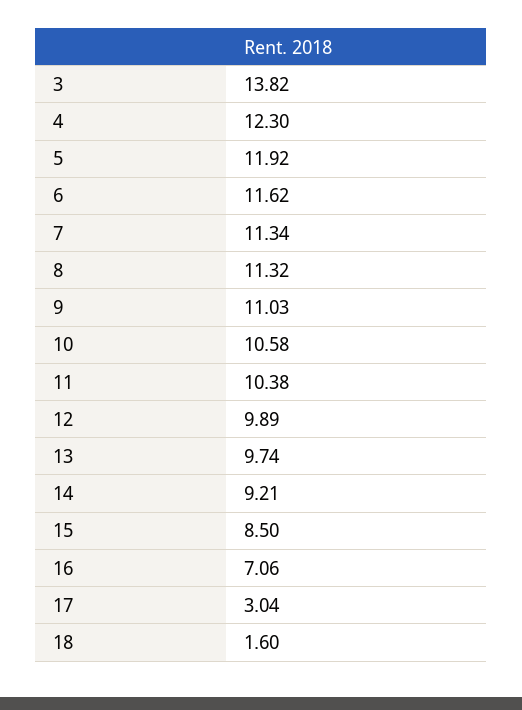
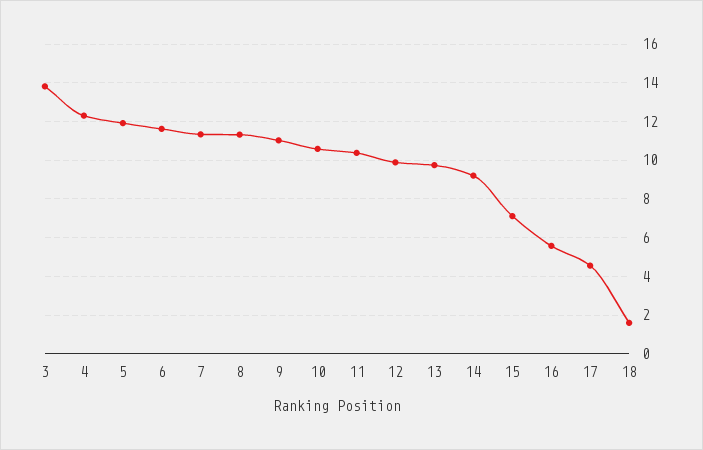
  {
    "3": 13.82,
    "4": 12.3,
    "5": 11.92,
    "6": 11.62,
    "7": 11.34,
    "8": 11.32,
    "9": 11.03,
    "10": 10.58,
    "11": 10.38,
    "12": 9.89,
    "13": 9.74,
    "14": 9.21,
-   "15": 8.5,
+   "15": 7,
-   "16": 7.06,
+   "16": 5.5,
-   "17": 3.04,
+   "17": 4.5,
    "18": 1.6
  }

